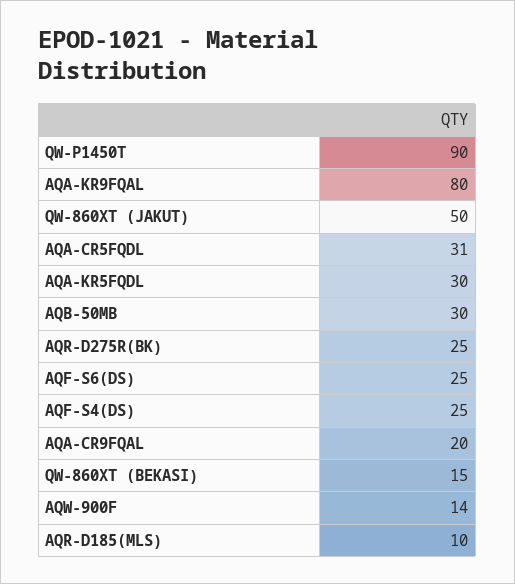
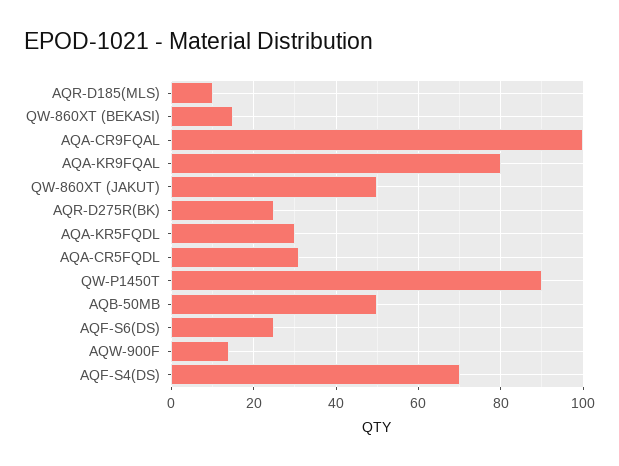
  {
    "QW-P1450T": 90,
    "AQA-KR9FQAL": 80,
    "QW-860XT (JAKUT)": 50,
    "AQA-CR5FQDL": 31,
    "AQA-KR5FQDL": 30,
-   "AQB-50MB": 30,
+   "AQB-50MB": 50,
    "AQR-D275R(BK)": 25,
    "AQF-S6(DS)": 25,
-   "AQF-S4(DS)": 25,
+   "AQF-S4(DS)": 70,
-   "AQA-CR9FQAL": 20,
+   "AQA-CR9FQAL": 100,
    "QW-860XT (BEKASI)": 15,
    "AQW-900F": 14,
    "AQR-D185(MLS)": 10
  }

